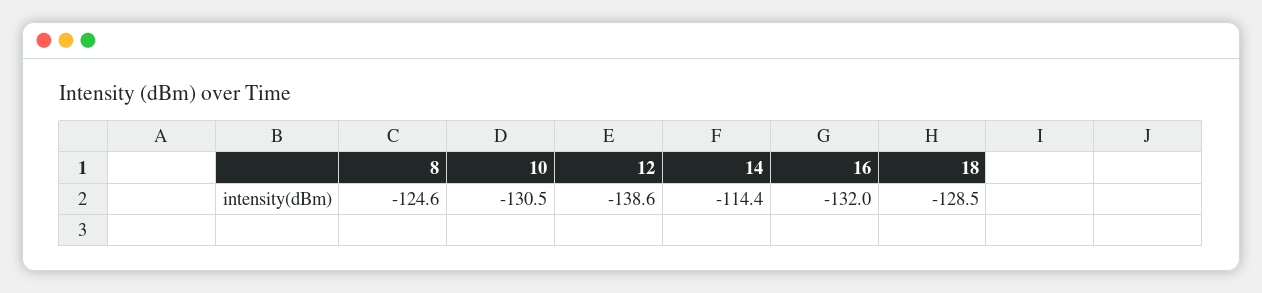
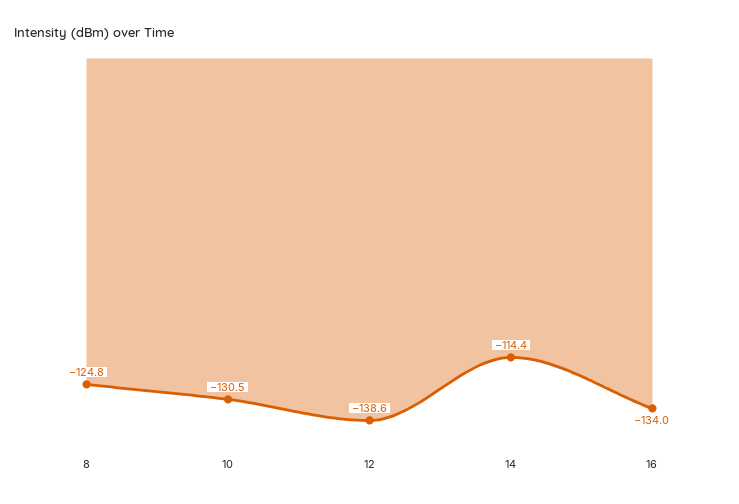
  {
-   "8": -124.6,
+   "8": -124.8,
    "10": -130.5,
    "12": -138.6,
    "14": -114.4,
-   "16": -132,
+   "16": -134
-   "18": -128.5
  }

